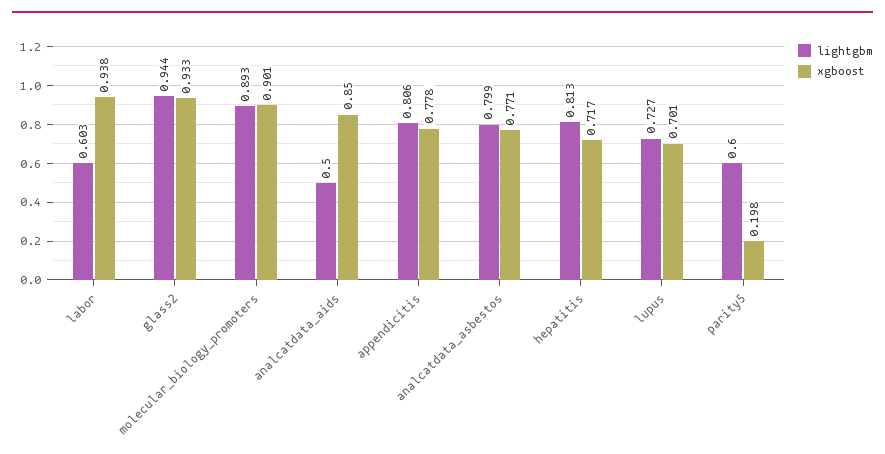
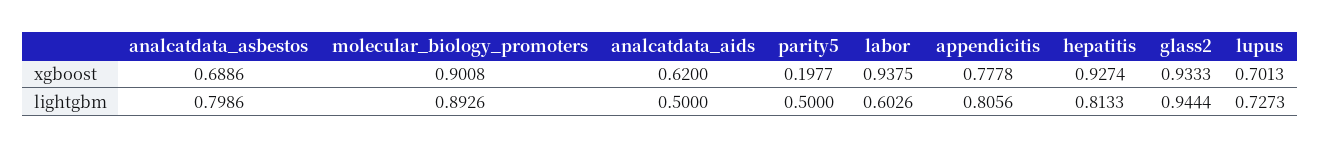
  {
    "lightgbm": {
      "labor": 0.6026,
      "glass2": 0.9444,
      "molecular_biology_promoters": 0.8926,
      "analcatdata_aids": 0.5,
      "appendicitis": 0.8056,
      "analcatdata_asbestos": 0.7986,
      "hepatitis": 0.8133,
      "lupus": 0.7273,
-     "parity5": 0.6
+     "parity5": 0.5
    },
    "xgboost": {
      "labor": 0.9375,
      "glass2": 0.9333,
      "molecular_biology_promoters": 0.9008,
-     "analcatdata_aids": 0.85,
+     "analcatdata_aids": 0.62,
      "appendicitis": 0.7778,
-     "analcatdata_asbestos": 0.771,
+     "analcatdata_asbestos": 0.6886,
-     "hepatitis": 0.717,
+     "hepatitis": 0.9274,
      "lupus": 0.7013,
      "parity5": 0.1977
    }
  }

